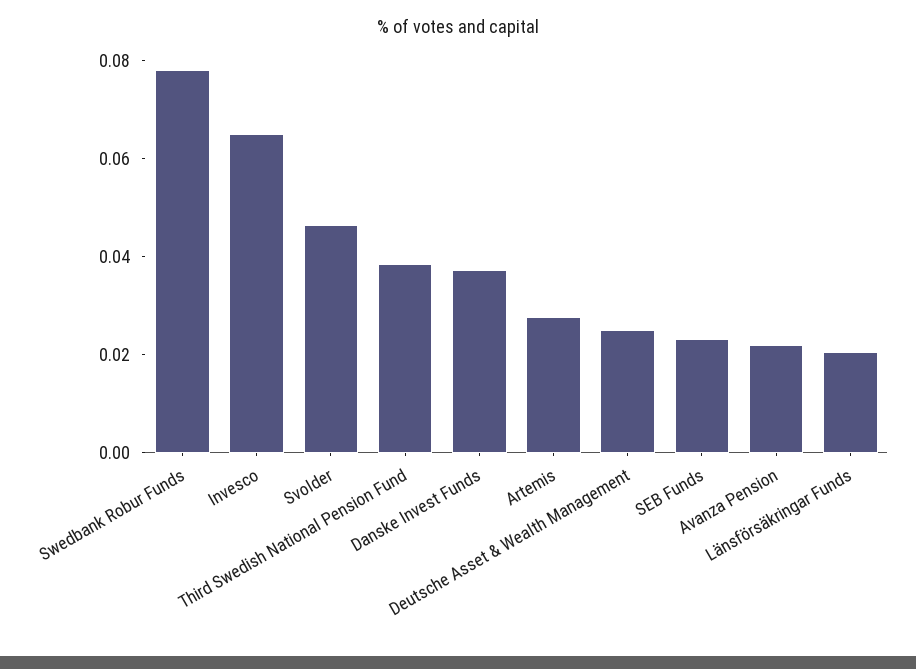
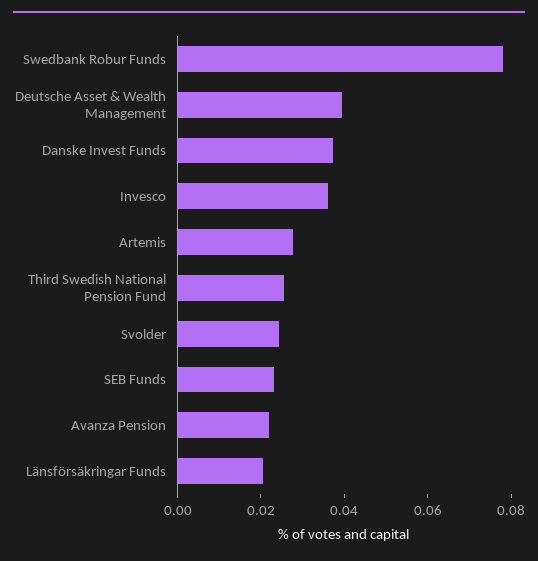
  {
    "Swedbank Robur Funds": 0.08,
-   "Invesco": 0.065,
+   "Invesco": 0.035,
-   "Svolder": 0.045,
+   "Svolder": 0.025,
-   "Third Swedish National Pension Fund": 0.04,
+   "Third Swedish National Pension Fund": 0.025,
    "Danske Invest Funds": 0.035,
    "Artemis": 0.03,
-   "Deutsche Asset & Wealth Management": 0.025,
+   "Deutsche Asset & Wealth Management": 0.04,
    "SEB Funds": 0.025,
    "Avanza Pension": 0.02,
    "Länsförsäkringar Funds": 0.02
  }

